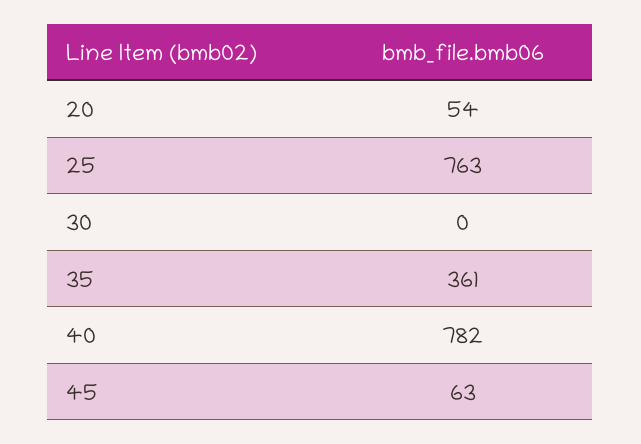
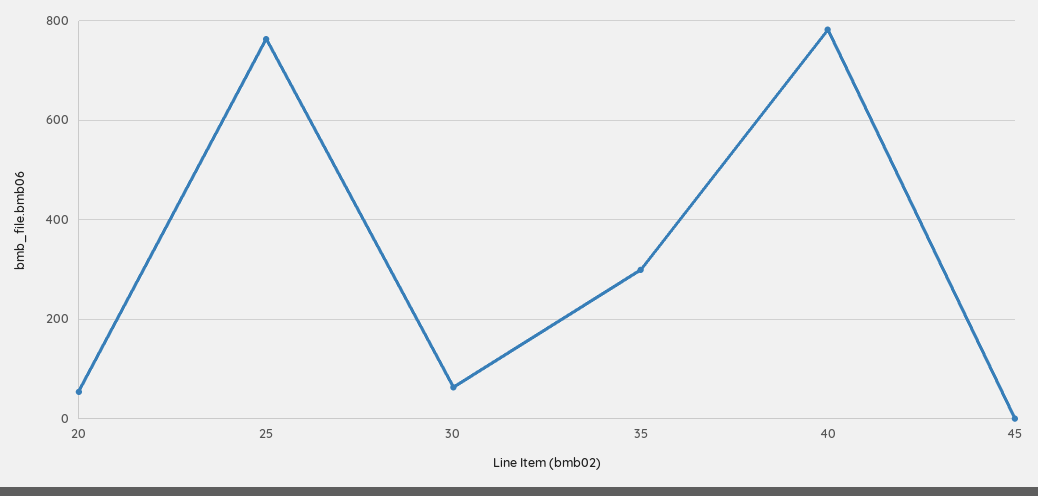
  {
    "20": 54,
    "25": 763,
-   "30": 0,
+   "30": 60,
-   "35": 361,
+   "35": 300,
    "40": 782,
-   "45": 63
+   "45": 0
  }

